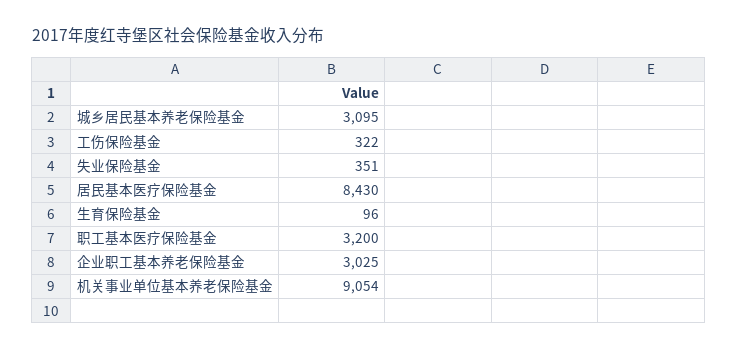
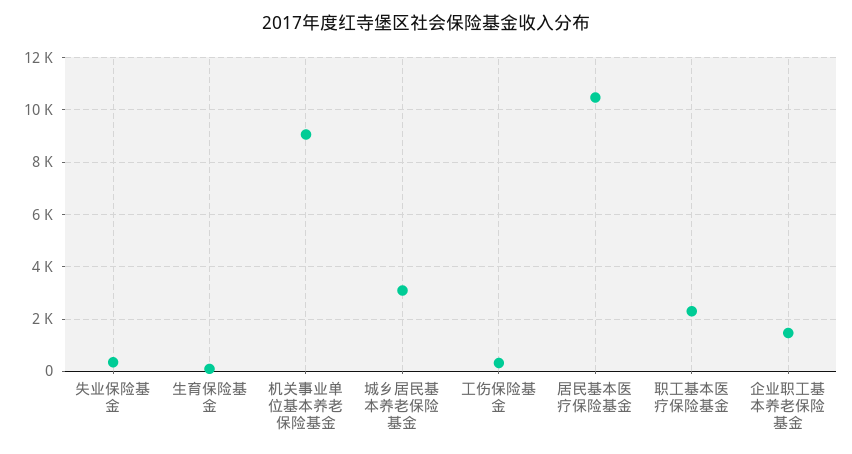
  {
    "城乡居民基本养老保险基金": 3095,
    "工伤保险基金": 322,
    "失业保险基金": 351,
-   "居民基本医疗保险基金": 8430,
+   "居民基本医疗保险基金": 10500,
    "生育保险基金": 96,
-   "职工基本医疗保险基金": 3200,
+   "职工基本医疗保险基金": 2250,
-   "企业职工基本养老保险基金": 3025,
+   "企业职工基本养老保险基金": 1500,
    "机关事业单位基本养老保险基金": 9054
  }

